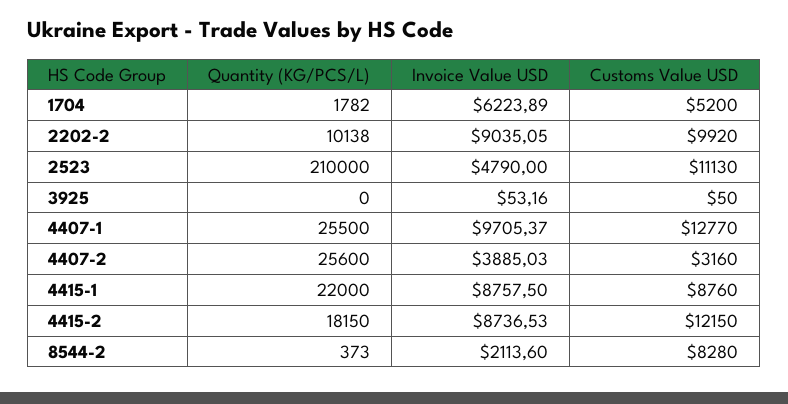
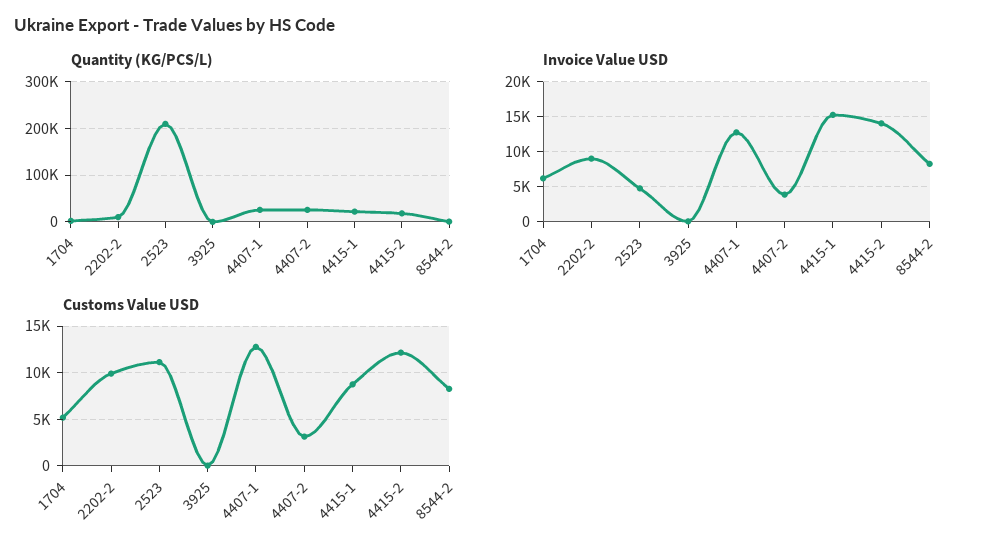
  {
    "Quantity (KG/PCS/L)": {
      "1704": 1782,
      "2202-2": 10138,
      "2523": 210000,
      "3925": 0,
      "4407-1": 25500,
      "4407-2": 25600,
      "4415-1": 22000,
      "4415-2": 18150,
      "8544-2": 373
    },
    "Invoice Value USD": {
      "1704": 6223.89,
      "2202-2": 9035.05,
      "2523": 4790,
      "3925": 53.16,
-     "4407-1": 9705.37,
+     "4407-1": 13000,
      "4407-2": 3885.03,
-     "4415-1": 8757.5,
+     "4415-1": 15000,
-     "4415-2": 8736.53,
+     "4415-2": 14000,
-     "8544-2": 2113.6
+     "8544-2": 8000
    },
    "Customs Value USD": {
      "1704": 5200,
      "2202-2": 9920,
      "2523": 11130,
      "3925": 50,
      "4407-1": 12770,
      "4407-2": 3160,
      "4415-1": 8760,
      "4415-2": 12150,
      "8544-2": 8280
    }
  }

